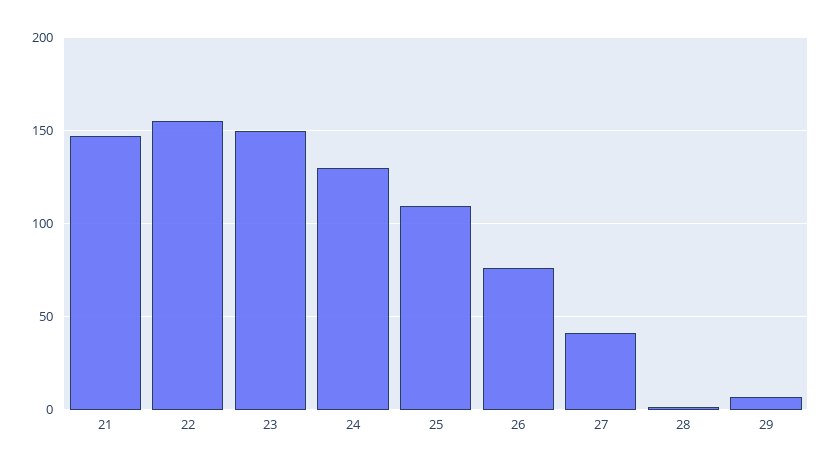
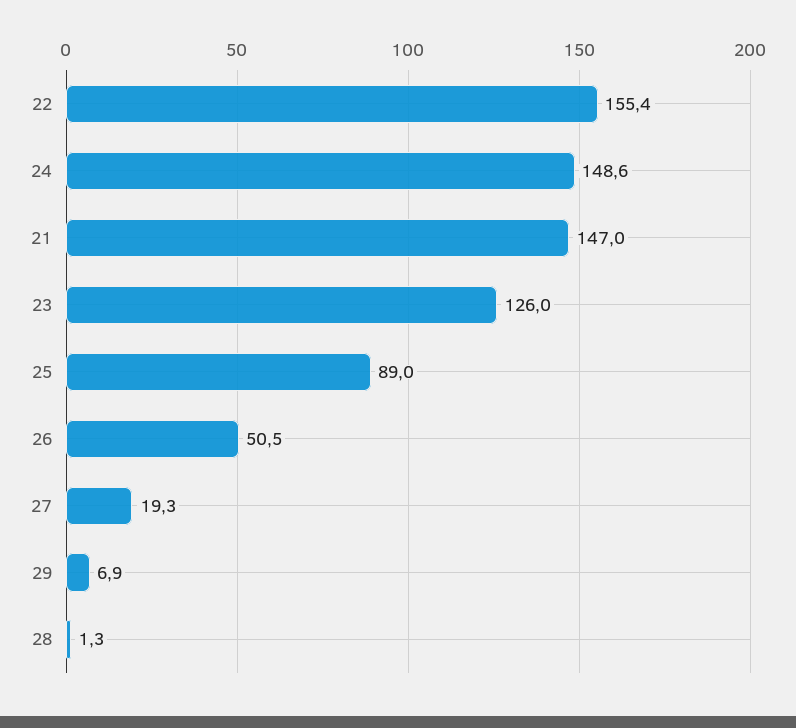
  {
    "21": 147,
    "22": 155.4,
-   "23": 150,
+   "23": 126,
-   "24": 130,
+   "24": 148.6,
-   "25": 110,
+   "25": 89,
-   "26": 75,
+   "26": 50.5,
-   "27": 40,
+   "27": 19.3,
    "28": 1.3,
    "29": 6.9
  }

